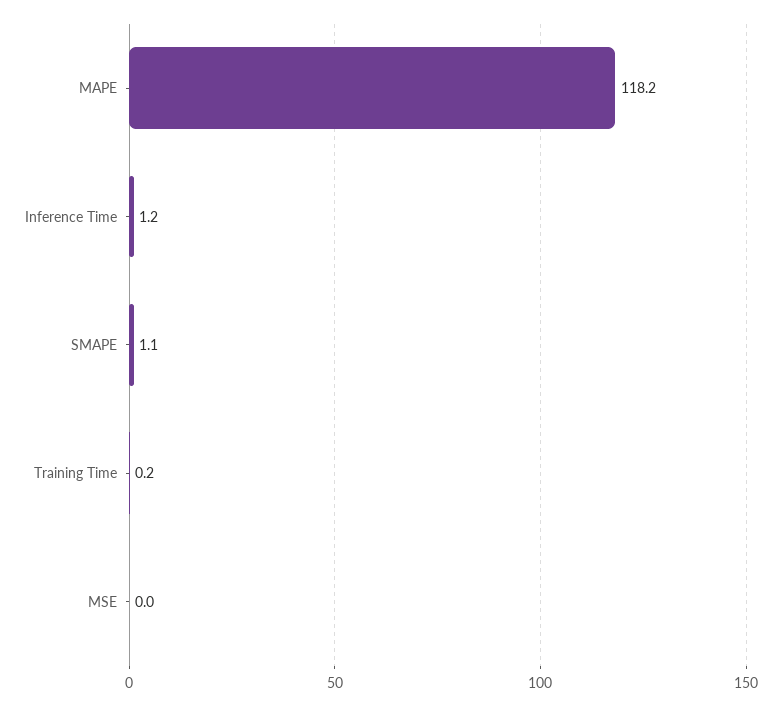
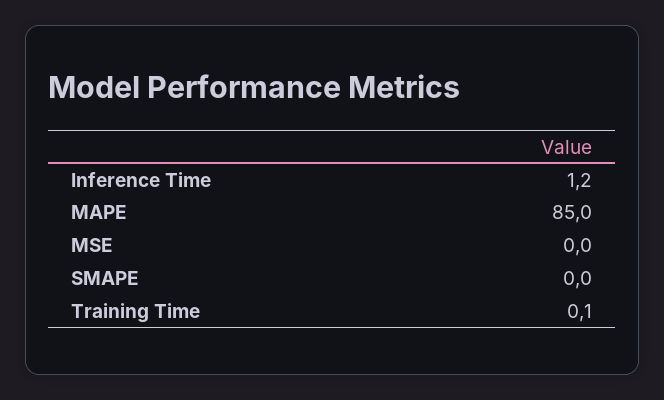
  {
-   "MAPE": 118.2,
+   "MAPE": 85,
    "Inference Time": 1.2,
-   "SMAPE": 1.1,
+   "SMAPE": 0,
-   "Training Time": 0.2,
+   "Training Time": 0.1,
    "MSE": 0
  }

